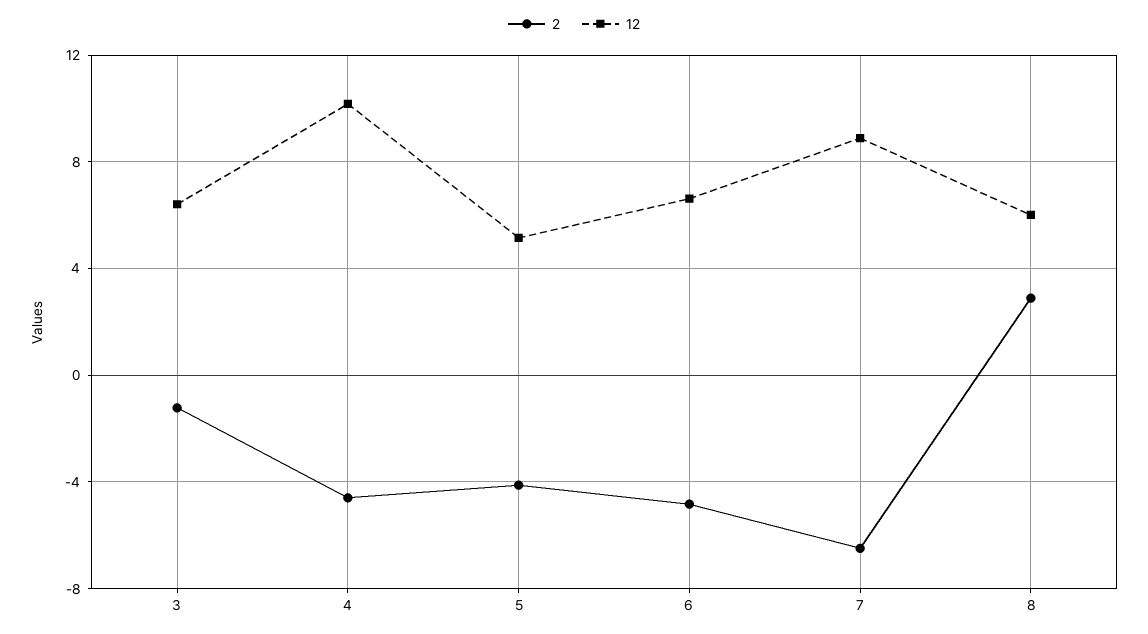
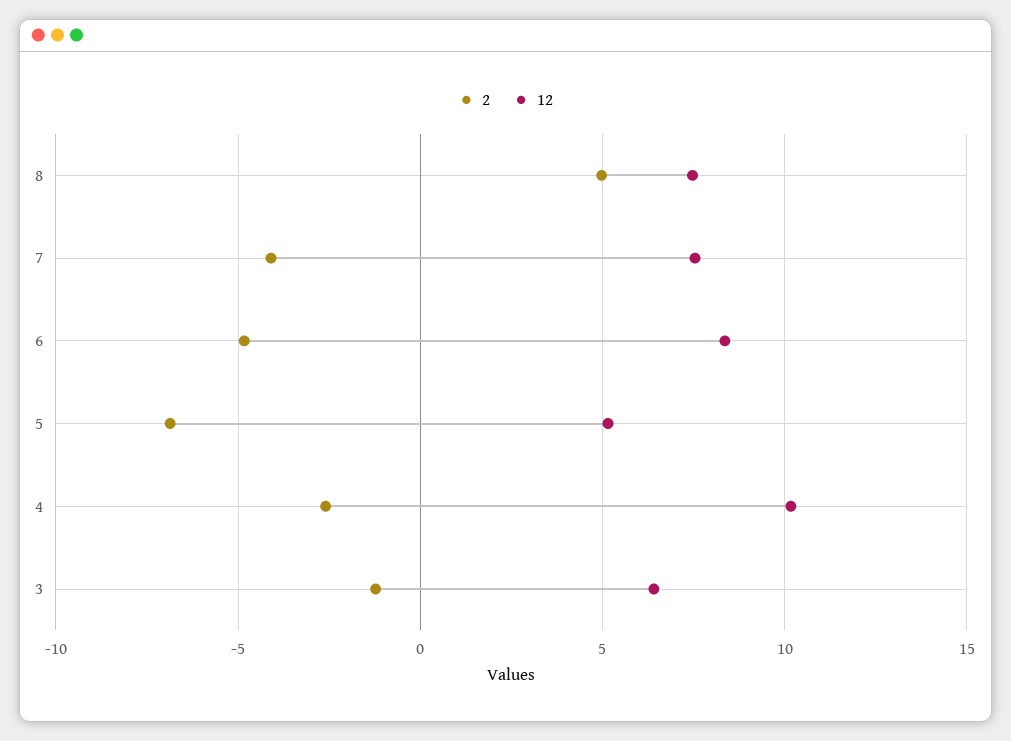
  {
    "2": {
      "3": -1,
-     "4": -4.5,
+     "4": -2.5,
-     "5": -4,
+     "5": -7,
      "6": -5,
-     "7": -6.5,
+     "7": -4,
-     "8": 3
+     "8": 5
    },
    "12": {
      "3": 6.5,
      "4": 10,
      "5": 5,
-     "6": 6.5,
+     "6": 8.5,
-     "7": 9,
+     "7": 7.5,
-     "8": 6
+     "8": 7.5
    }
  }

